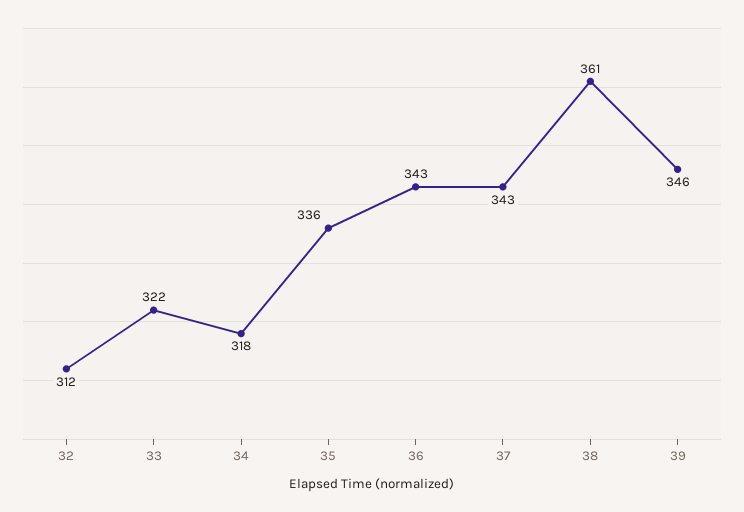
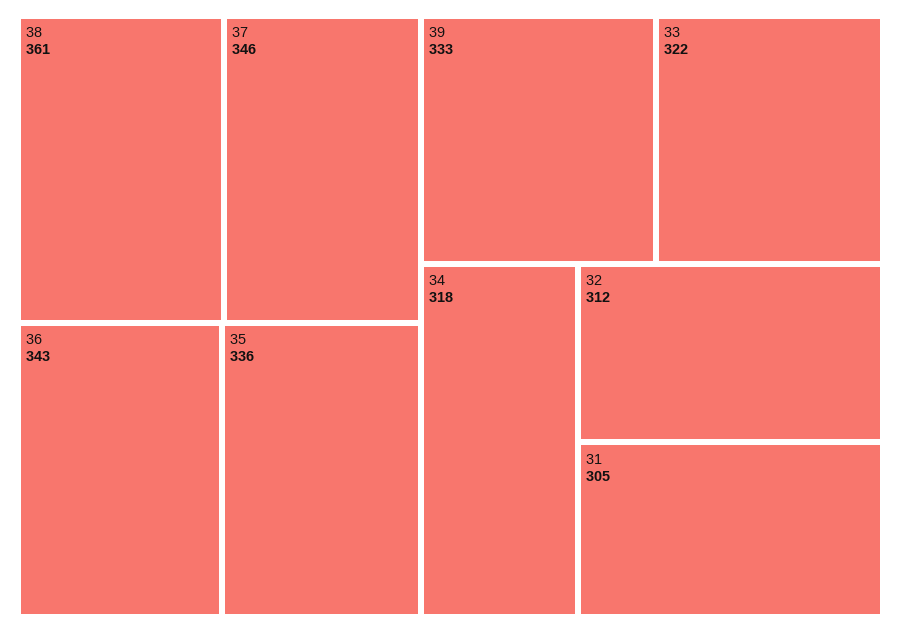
  {
    "32": 312,
    "33": 322,
    "34": 318,
    "35": 336,
    "36": 343,
-   "37": 343,
+   "37": 346,
    "38": 361,
-   "39": 346
+   "39": 333,
+   "31": 305
  }

